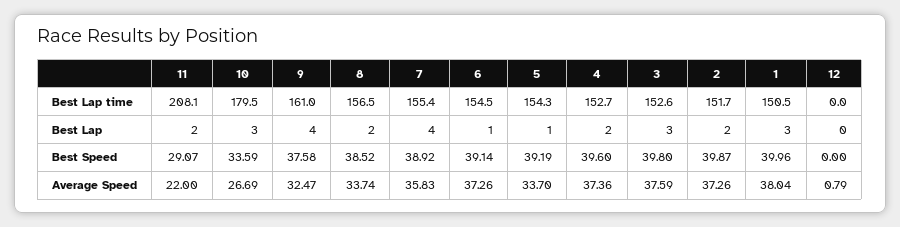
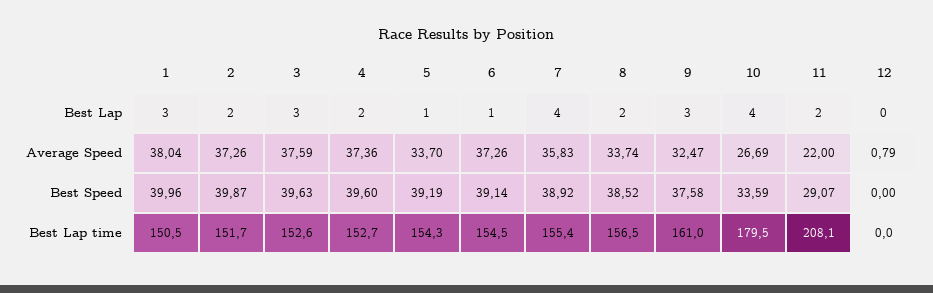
  {
    "11": {
      "Best Lap time": 208.1,
      "Best Lap": 2,
      "Best Speed": 29.07,
      "Average Speed": 22
    },
    "10": {
      "Best Lap time": 179.5,
-     "Best Lap": 3,
+     "Best Lap": 4,
      "Best Speed": 33.59,
      "Average Speed": 26.69
    },
    "9": {
      "Best Lap time": 161,
-     "Best Lap": 4,
+     "Best Lap": 3,
      "Best Speed": 37.58,
      "Average Speed": 32.47
    },
    "8": {
      "Best Lap time": 156.5,
      "Best Lap": 2,
      "Best Speed": 38.52,
      "Average Speed": 33.74
    },
    "7": {
      "Best Lap time": 155.4,
      "Best Lap": 4,
      "Best Speed": 38.92,
      "Average Speed": 35.83
    },
    "6": {
      "Best Lap time": 154.5,
      "Best Lap": 1,
      "Best Speed": 39.14,
      "Average Speed": 37.26
    },
    "5": {
      "Best Lap time": 154.3,
      "Best Lap": 1,
      "Best Speed": 39.19,
      "Average Speed": 33.7
    },
    "4": {
      "Best Lap time": 152.7,
      "Best Lap": 2,
      "Best Speed": 39.6,
      "Average Speed": 37.36
    },
    "3": {
      "Best Lap time": 152.6,
      "Best Lap": 3,
-     "Best Speed": 39.8,
+     "Best Speed": 39.63,
      "Average Speed": 37.59
    },
    "2": {
      "Best Lap time": 151.7,
      "Best Lap": 2,
      "Best Speed": 39.87,
      "Average Speed": 37.26
    },
    "1": {
      "Best Lap time": 150.5,
      "Best Lap": 3,
      "Best Speed": 39.96,
      "Average Speed": 38.04
    },
    "12": {
      "Best Lap time": 0,
      "Best Lap": 0,
      "Best Speed": 0,
      "Average Speed": 0.79
    }
  }

